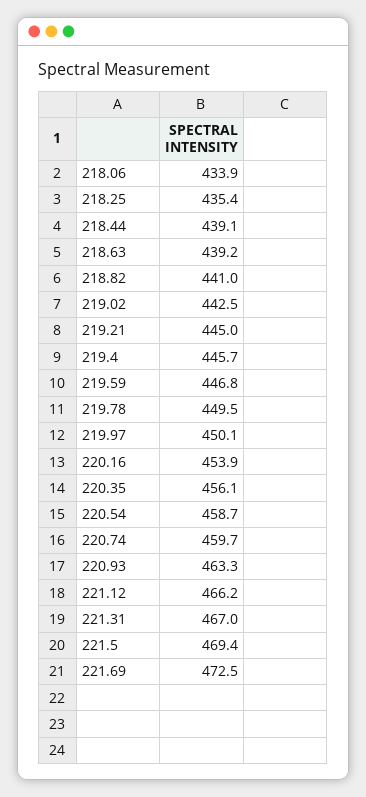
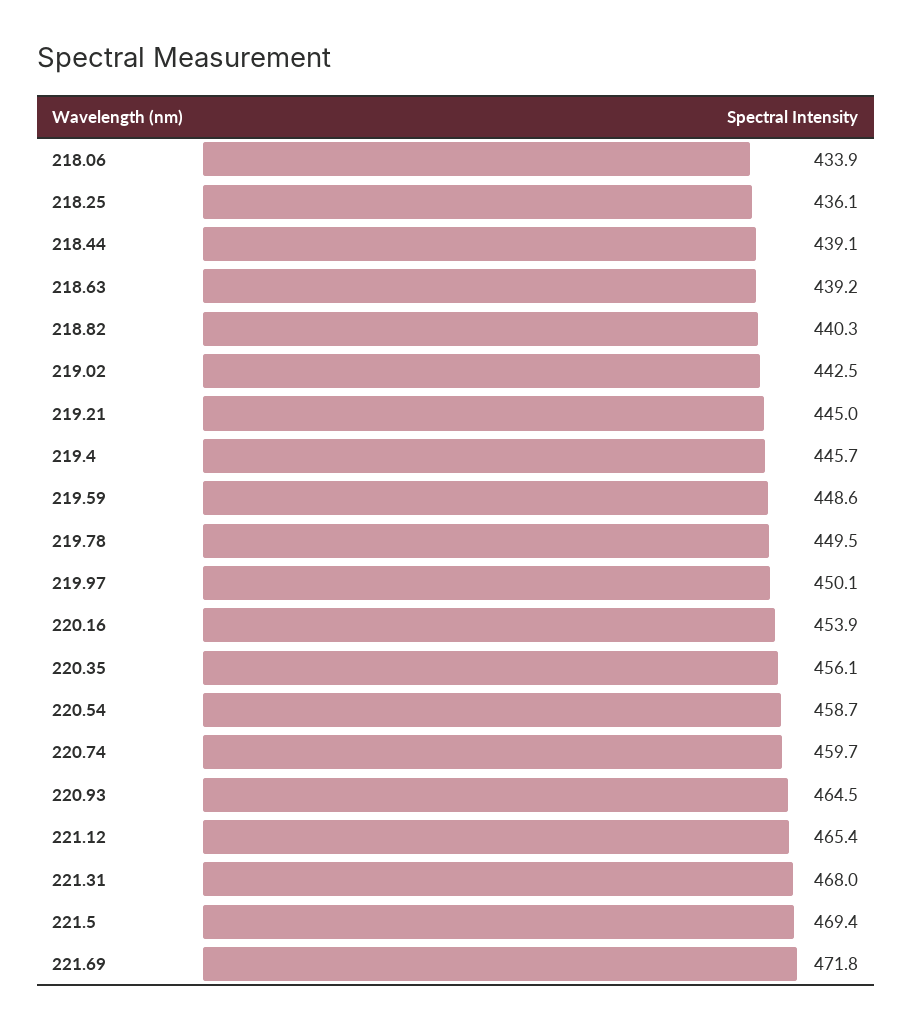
  {
    "218.06": 433.9,
-   "218.25": 435.4,
+   "218.25": 436.1,
    "218.44": 439.1,
    "218.63": 439.2,
-   "218.82": 441,
+   "218.82": 440.3,
    "219.02": 442.5,
    "219.21": 445,
    "219.4": 445.7,
-   "219.59": 446.8,
+   "219.59": 448.6,
    "219.78": 449.5,
    "219.97": 450.1,
    "220.16": 453.9,
    "220.35": 456.1,
    "220.54": 458.7,
    "220.74": 459.7,
-   "220.93": 463.3,
+   "220.93": 464.5,
-   "221.12": 466.2,
+   "221.12": 465.4,
-   "221.31": 467,
+   "221.31": 468,
    "221.5": 469.4,
-   "221.69": 472.5
+   "221.69": 471.8
  }

